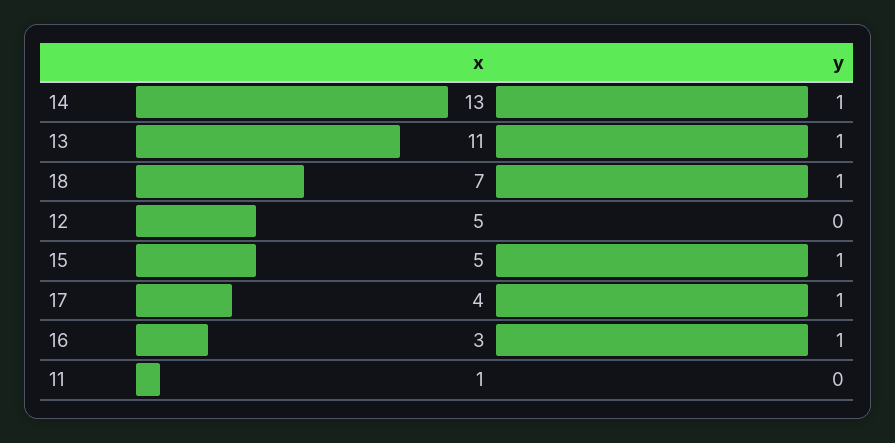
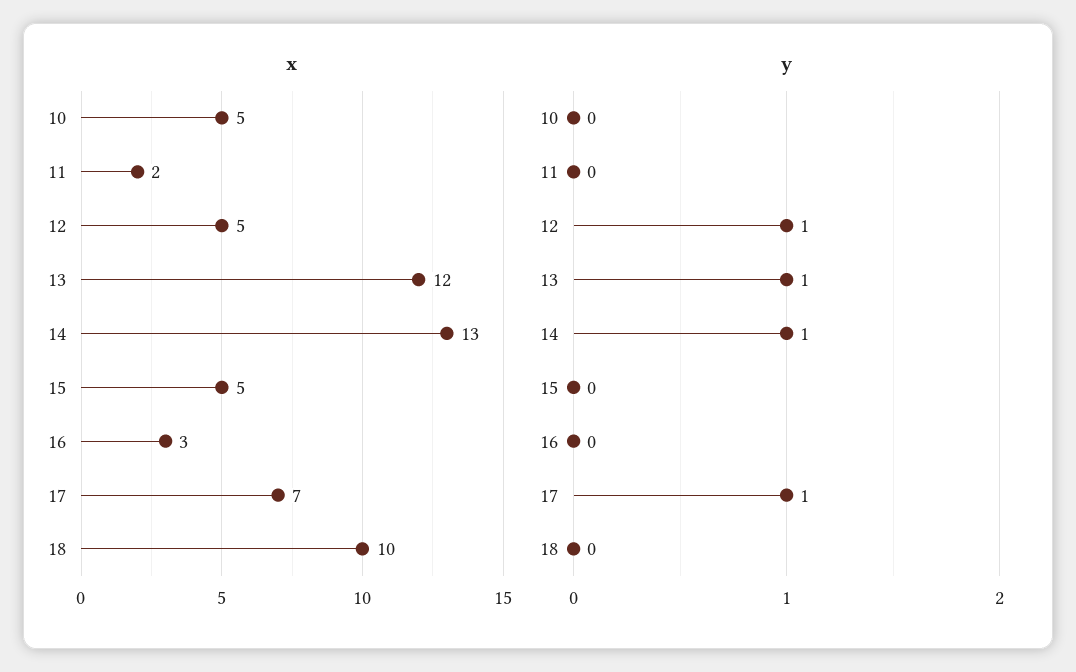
  {
    "x": {
      "14": 13,
-     "13": 11,
+     "13": 12,
-     "18": 7,
+     "18": 10,
      "12": 5,
      "15": 5,
-     "17": 4,
+     "17": 7,
      "16": 3,
-     "11": 1
+     "11": 2,
+     "10": 5
    },
    "y": {
      "14": 1,
      "13": 1,
-     "18": 1,
+     "18": 0,
-     "12": 0,
+     "12": 1,
-     "15": 1,
+     "15": 0,
      "17": 1,
-     "16": 1,
+     "16": 0,
-     "11": 0
+     "11": 0,
+     "10": 0
    }
  }

